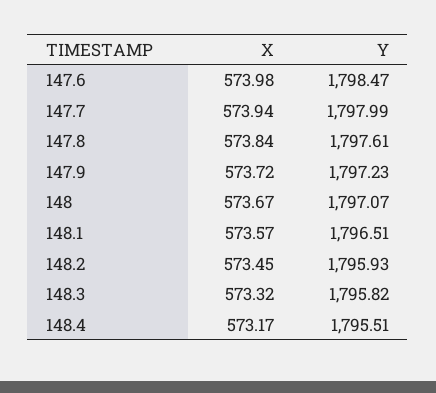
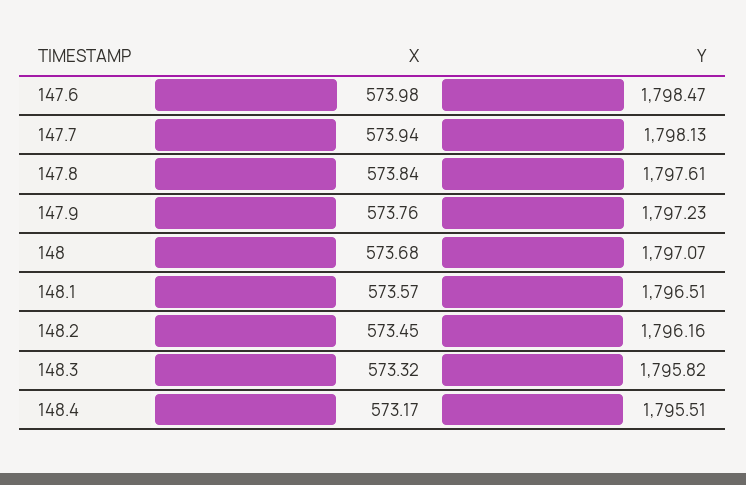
  {
    "X": {
      "147.6": 573.98,
      "147.7": 573.94,
      "147.8": 573.84,
-     "147.9": 573.72,
+     "147.9": 573.76,
-     "148": 573.67,
+     "148": 573.68,
      "148.1": 573.57,
      "148.2": 573.45,
      "148.3": 573.32,
      "148.4": 573.17
    },
    "Y": {
      "147.6": 1798.47,
-     "147.7": 1797.99,
+     "147.7": 1798.13,
      "147.8": 1797.61,
      "147.9": 1797.23,
      "148": 1797.07,
      "148.1": 1796.51,
-     "148.2": 1795.93,
+     "148.2": 1796.16,
      "148.3": 1795.82,
      "148.4": 1795.51
    }
  }

